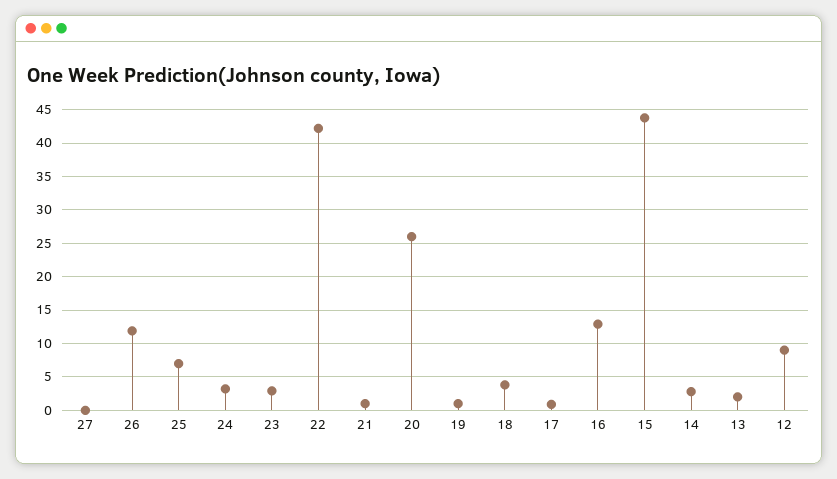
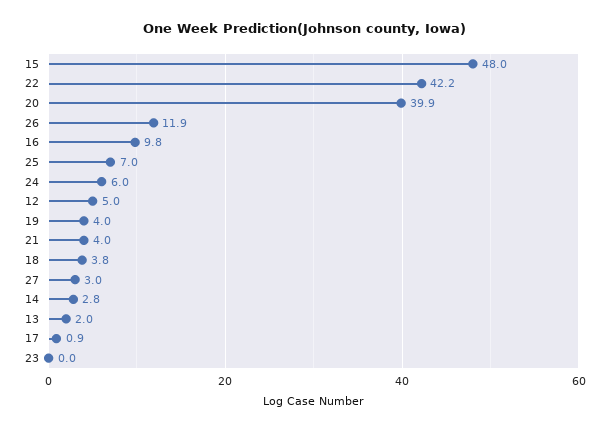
  {
-   "27": 0,
+   "27": 3,
    "26": 11.9,
    "25": 7,
-   "24": 3,
+   "24": 6,
-   "23": 3,
+   "23": 0,
    "22": 42.2,
-   "21": 1,
+   "21": 4,
-   "20": 26,
+   "20": 39.9,
-   "19": 1,
+   "19": 4,
    "18": 3.8,
    "17": 0.9,
-   "16": 13,
+   "16": 9.8,
-   "15": 44,
+   "15": 48,
    "14": 2.8,
    "13": 2,
-   "12": 9
+   "12": 5
  }

